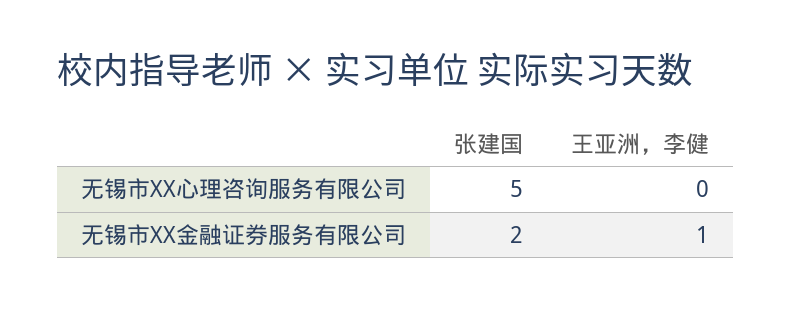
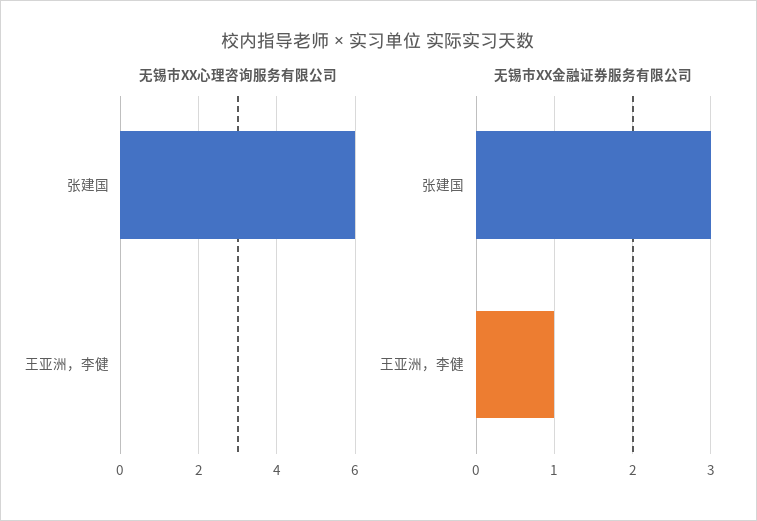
  {
    "无锡市XX心理咨询服务有限公司": {
-     "张建国": 5,
+     "张建国": 6,
      "王亚洲，李健": 0
    },
    "无锡市XX金融证券服务有限公司": {
-     "张建国": 2,
+     "张建国": 3,
      "王亚洲，李健": 1
    }
  }

